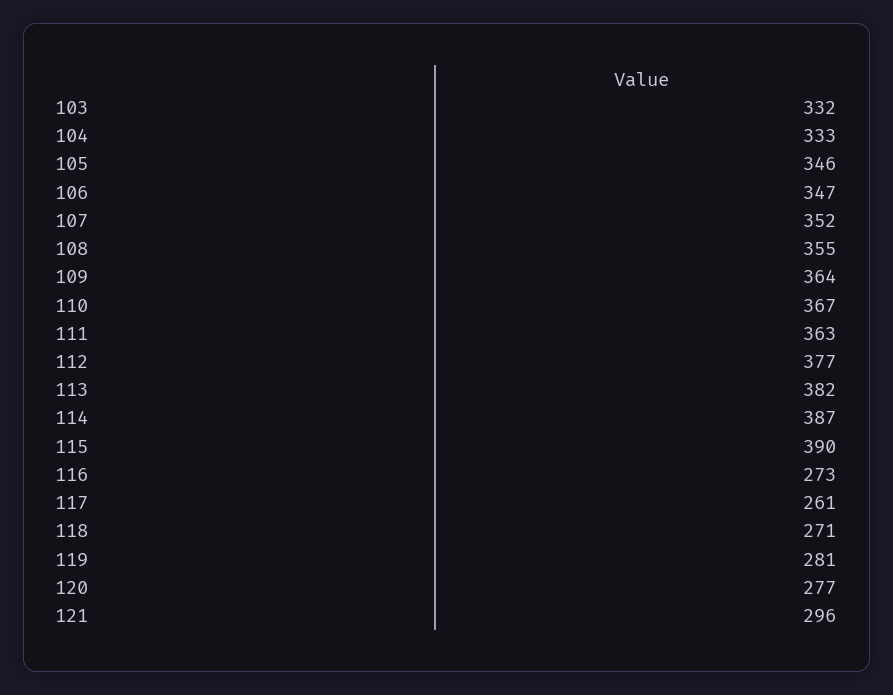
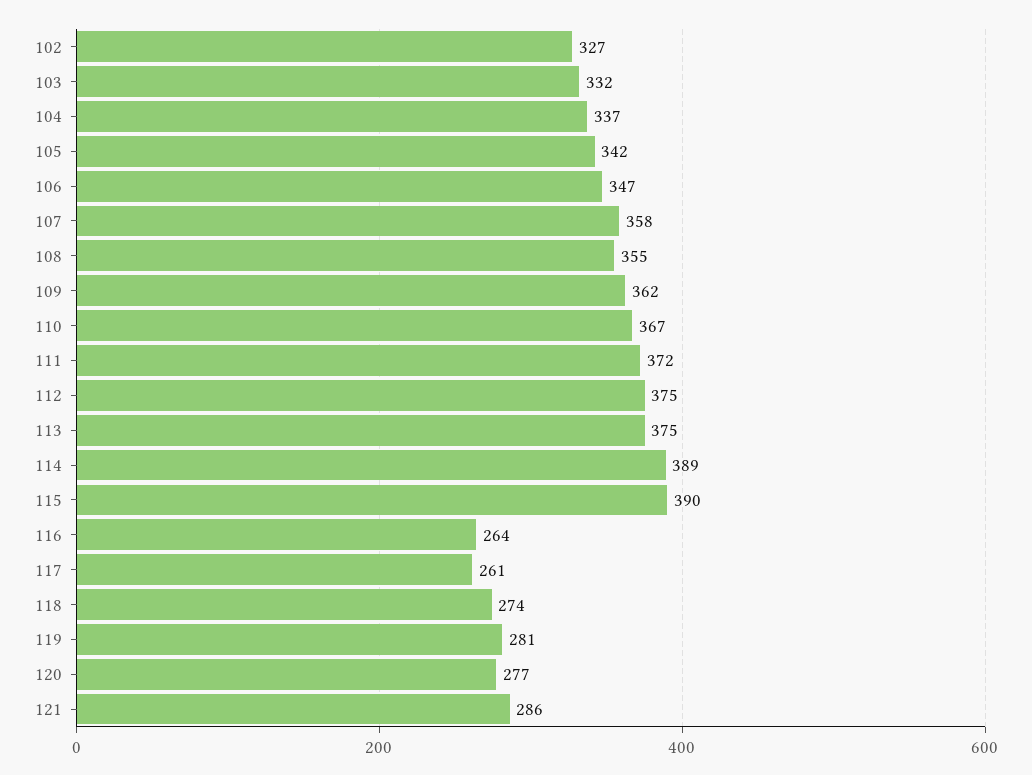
  {
    "103": 332,
-   "104": 333,
+   "104": 337,
-   "105": 346,
+   "105": 342,
    "106": 347,
-   "107": 352,
+   "107": 358,
    "108": 355,
-   "109": 364,
+   "109": 362,
    "110": 367,
-   "111": 363,
+   "111": 372,
-   "112": 377,
+   "112": 375,
-   "113": 382,
+   "113": 375,
-   "114": 387,
+   "114": 389,
    "115": 390,
-   "116": 273,
+   "116": 264,
    "117": 261,
-   "118": 271,
+   "118": 274,
    "119": 281,
    "120": 277,
-   "121": 296
+   "121": 286,
+   "102": 327
  }

